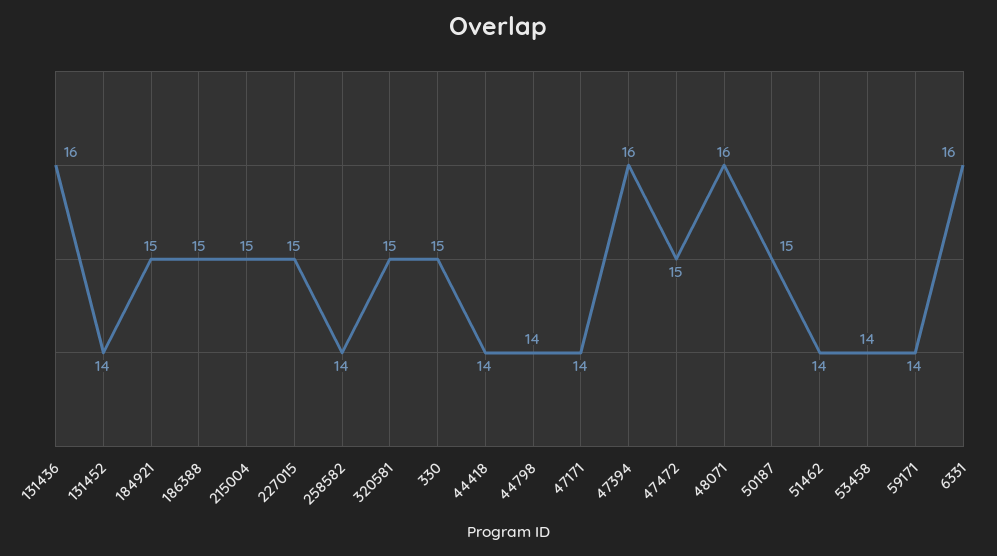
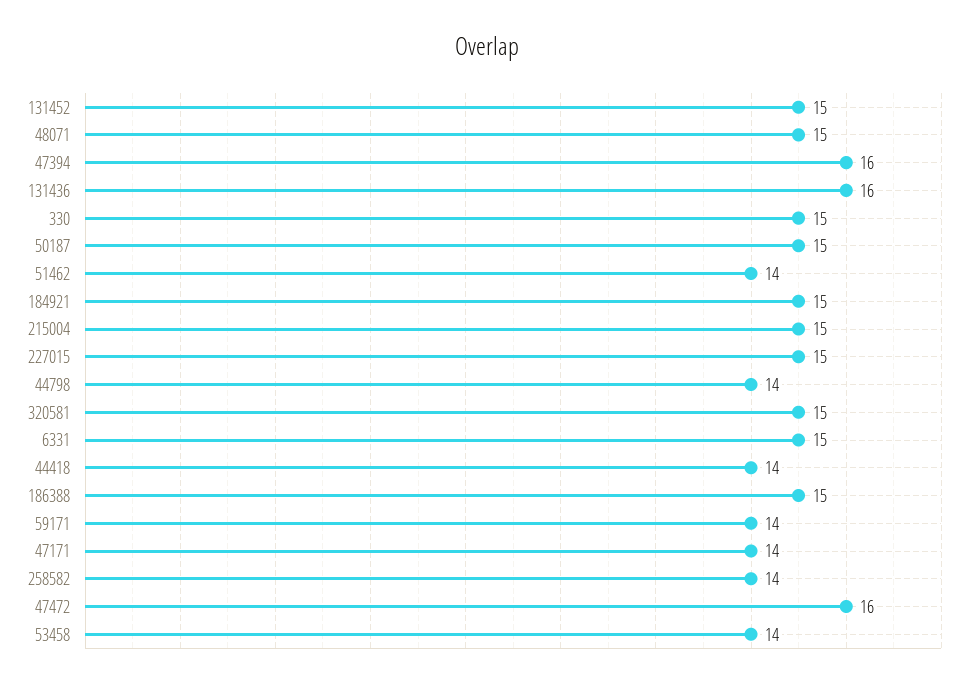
  {
    "131436": 16,
-   "131452": 14,
+   "131452": 15,
    "184921": 15,
    "186388": 15,
    "215004": 15,
    "227015": 15,
    "258582": 14,
    "320581": 15,
    "330": 15,
    "44418": 14,
    "44798": 14,
    "47171": 14,
    "47394": 16,
-   "47472": 15,
+   "47472": 16,
-   "48071": 16,
+   "48071": 15,
    "50187": 15,
    "51462": 14,
    "53458": 14,
    "59171": 14,
-   "6331": 16
+   "6331": 15
  }

